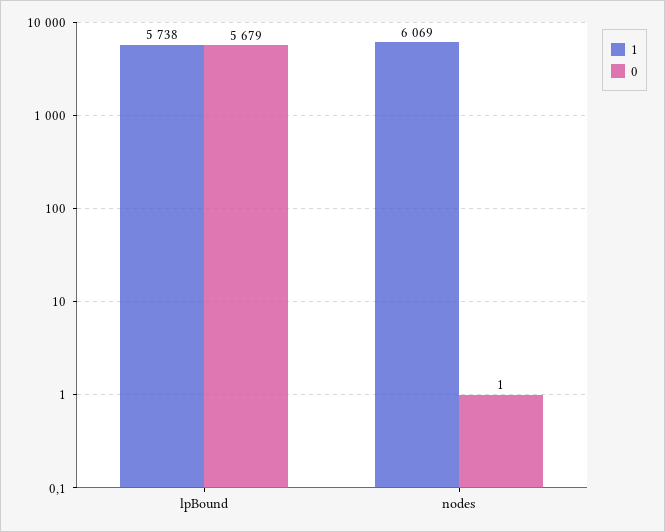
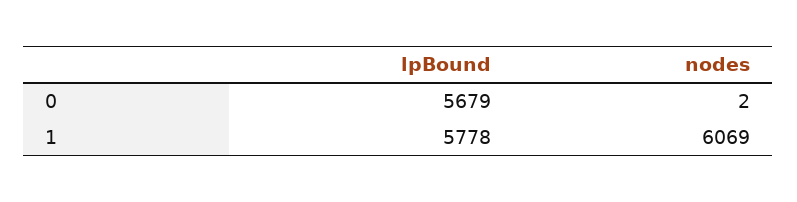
  {
    "1": {
-     "lpBound": 5738,
+     "lpBound": 5778,
      "nodes": 6069
    },
    "0": {
      "lpBound": 5679,
-     "nodes": 1
+     "nodes": 2
    }
  }

